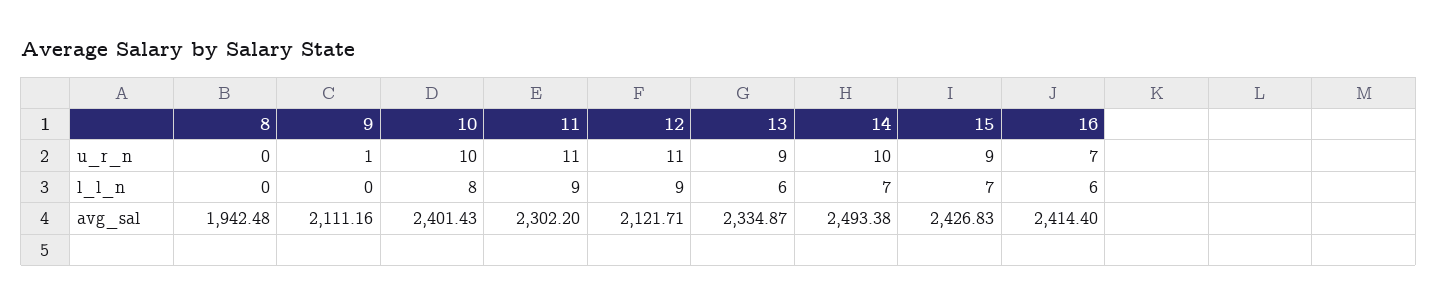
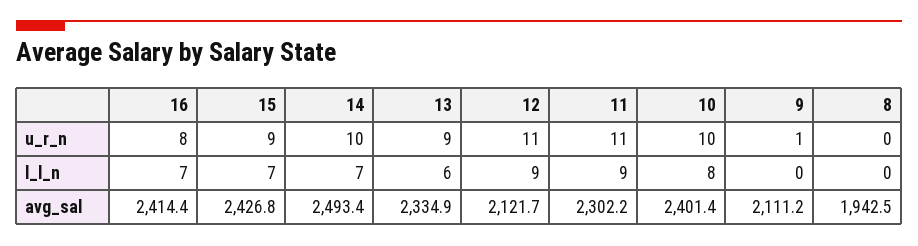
  {
    "8": {
      "u_r_n": 0,
      "l_l_n": 0,
      "avg_sal": 1942.48
    },
    "9": {
      "u_r_n": 1,
      "l_l_n": 0,
      "avg_sal": 2111.16
    },
    "10": {
      "u_r_n": 10,
      "l_l_n": 8,
      "avg_sal": 2401.43
    },
    "11": {
      "u_r_n": 11,
      "l_l_n": 9,
      "avg_sal": 2302.2
    },
    "12": {
      "u_r_n": 11,
      "l_l_n": 9,
      "avg_sal": 2121.71
    },
    "13": {
      "u_r_n": 9,
      "l_l_n": 6,
      "avg_sal": 2334.87
    },
    "14": {
      "u_r_n": 10,
      "l_l_n": 7,
      "avg_sal": 2493.38
    },
    "15": {
      "u_r_n": 9,
      "l_l_n": 7,
      "avg_sal": 2426.83
    },
    "16": {
-     "u_r_n": 7,
+     "u_r_n": 8,
-     "l_l_n": 6,
+     "l_l_n": 7,
      "avg_sal": 2414.4
    }
  }

